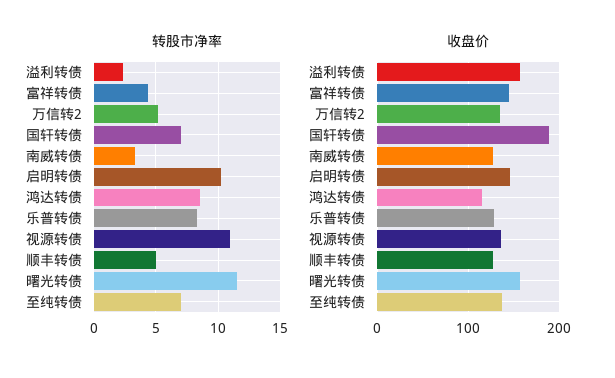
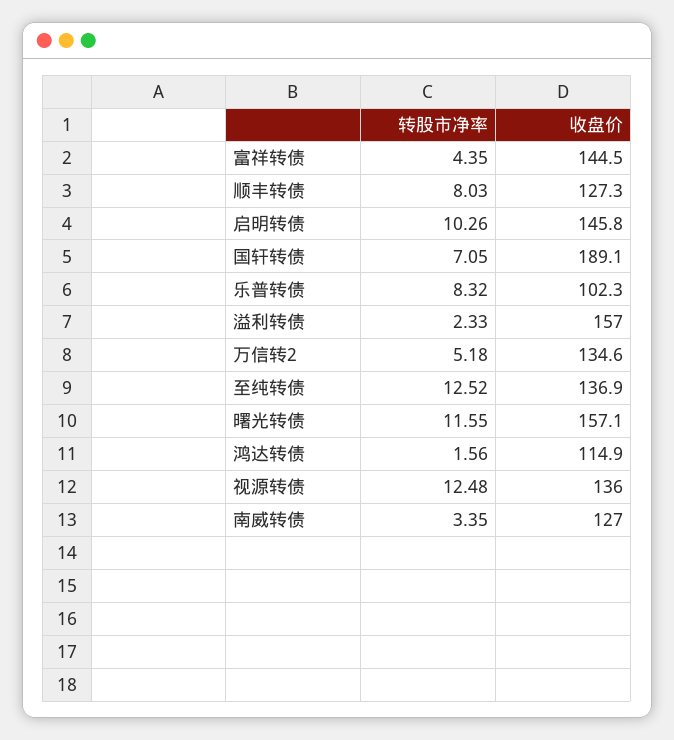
  {
    "转股市净率": {
      "溢利转债": 2.33,
      "富祥转债": 4.35,
      "万信转2": 5.18,
      "国轩转债": 7.05,
      "南威转债": 3.35,
      "启明转债": 10.26,
-     "鸿达转债": 8.5,
+     "鸿达转债": 1.56,
      "乐普转债": 8.32,
-     "视源转债": 11,
+     "视源转债": 12.48,
-     "顺丰转债": 5,
+     "顺丰转债": 8.03,
      "曙光转债": 11.55,
-     "至纯转债": 7
+     "至纯转债": 12.52
    },
    "收盘价": {
      "溢利转债": 157,
      "富祥转债": 144.5,
      "万信转2": 134.6,
      "国轩转债": 189.1,
      "南威转债": 127,
      "启明转债": 145.8,
      "鸿达转债": 114.9,
-     "乐普转债": 130,
+     "乐普转债": 102.3,
      "视源转债": 136,
      "顺丰转债": 127.3,
      "曙光转债": 157.1,
      "至纯转债": 136.9
    }
  }

